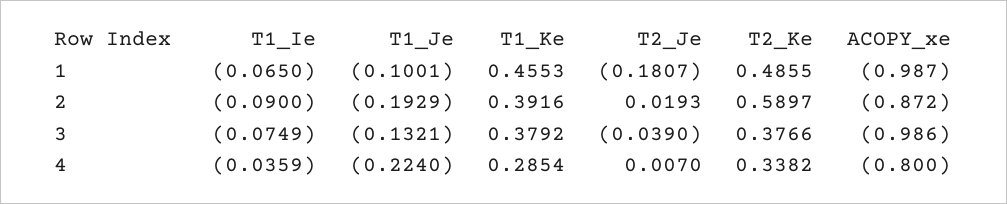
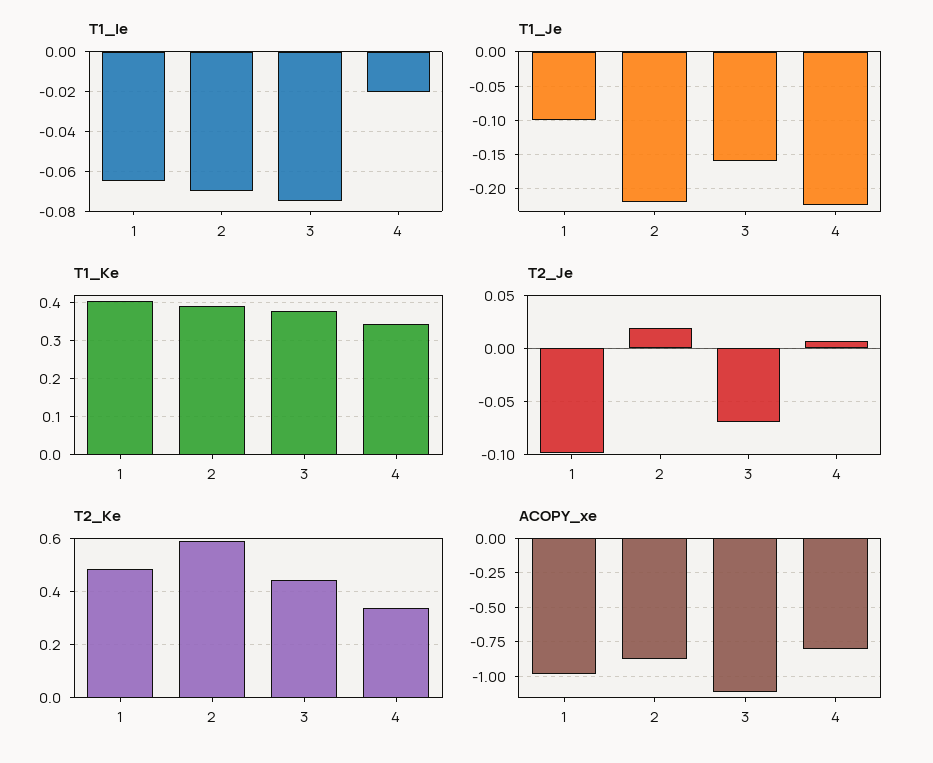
  {
    "T1_Ie": {
      "1": -0.065,
-     "2": -0.09,
+     "2": -0.07,
      "3": -0.0749,
-     "4": -0.0359
+     "4": -0.02
    },
    "T1_Je": {
      "1": -0.1001,
-     "2": -0.1929,
+     "2": -0.22,
-     "3": -0.1321,
+     "3": -0.16,
      "4": -0.224
    },
    "T1_Ke": {
-     "1": 0.4553,
+     "1": 0.4,
      "2": 0.3916,
      "3": 0.3792,
-     "4": 0.2854
+     "4": 0.34
    },
    "T2_Je": {
-     "1": -0.1807,
+     "1": -0.1,
      "2": 0.0193,
-     "3": -0.039,
+     "3": -0.07,
      "4": 0.007
    },
    "T2_Ke": {
      "1": 0.4855,
      "2": 0.5897,
-     "3": 0.3766,
+     "3": 0.45,
      "4": 0.3382
    },
    "ACOPY_xe": {
      "1": -0.987,
      "2": -0.872,
-     "3": -0.986,
+     "3": -1.1,
      "4": -0.8
    }
  }

